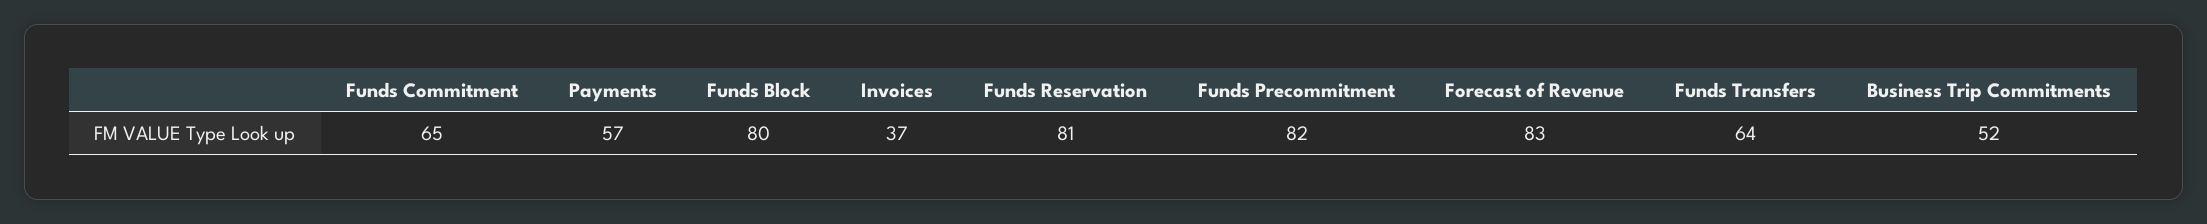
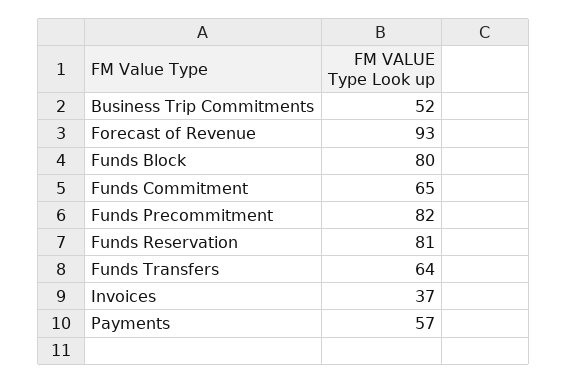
  {
    "Funds Commitment": 65,
    "Payments": 57,
    "Funds Block": 80,
    "Invoices": 37,
    "Funds Reservation": 81,
    "Funds Precommitment": 82,
-   "Forecast of Revenue": 83,
+   "Forecast of Revenue": 93,
    "Funds Transfers": 64,
    "Business Trip Commitments": 52
  }

